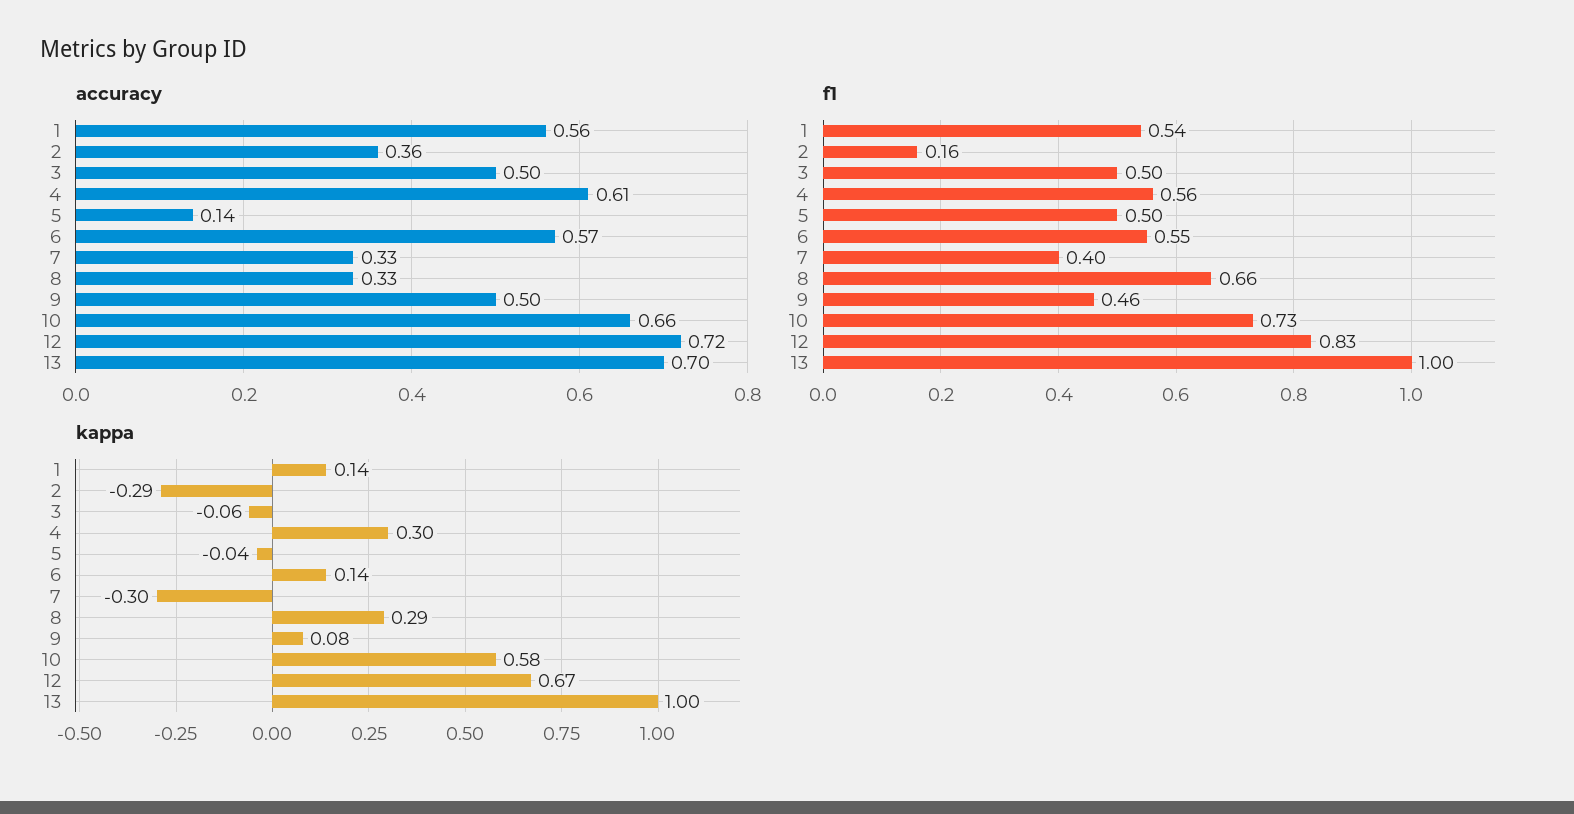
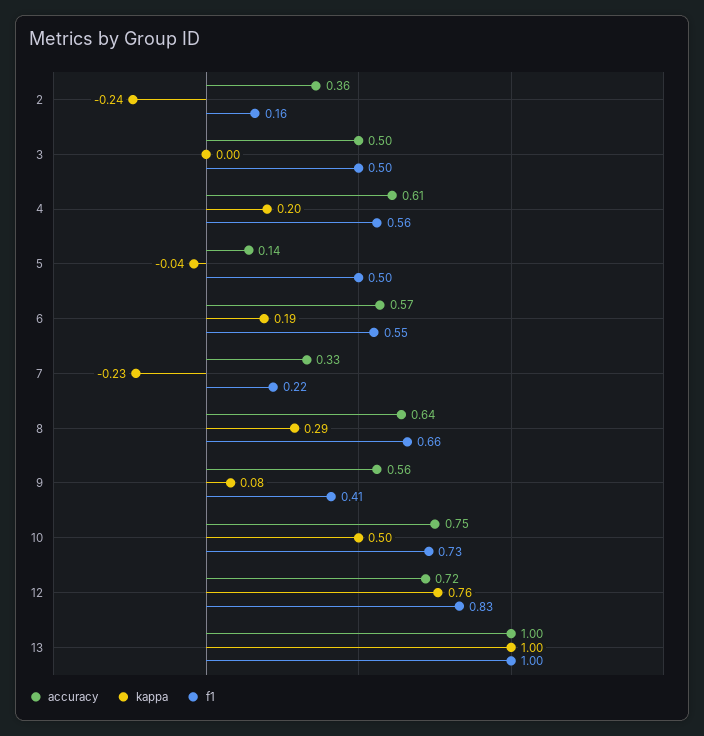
  {
    "accuracy": {
-     "1": 0.56,
      "2": 0.36,
      "3": 0.5,
      "4": 0.61,
      "5": 0.14,
      "6": 0.57,
      "7": 0.33,
-     "8": 0.33,
+     "8": 0.64,
-     "9": 0.5,
+     "9": 0.56,
-     "10": 0.66,
+     "10": 0.75,
      "12": 0.72,
-     "13": 0.7
+     "13": 1
    },
    "f1": {
-     "1": 0.54,
      "2": 0.16,
      "3": 0.5,
      "4": 0.56,
      "5": 0.5,
      "6": 0.55,
-     "7": 0.4,
+     "7": 0.22,
      "8": 0.66,
-     "9": 0.46,
+     "9": 0.41,
      "10": 0.73,
      "12": 0.83,
      "13": 1
    },
    "kappa": {
-     "1": 0.14,
-     "2": -0.29,
+     "2": -0.24,
-     "3": -0.06,
+     "3": 0,
-     "4": 0.3,
+     "4": 0.2,
      "5": -0.04,
-     "6": 0.14,
+     "6": 0.19,
-     "7": -0.3,
+     "7": -0.23,
      "8": 0.29,
      "9": 0.08,
-     "10": 0.58,
+     "10": 0.5,
-     "12": 0.67,
+     "12": 0.76,
      "13": 1
    }
  }

